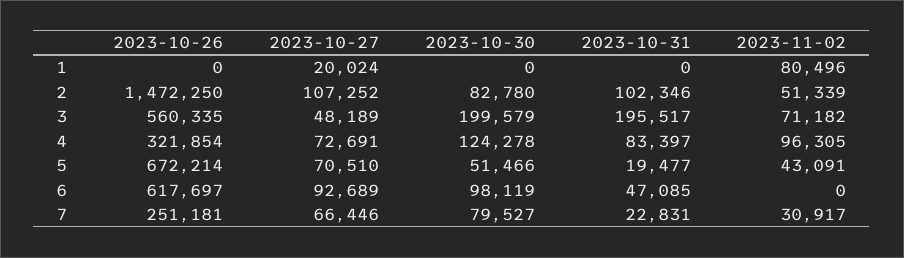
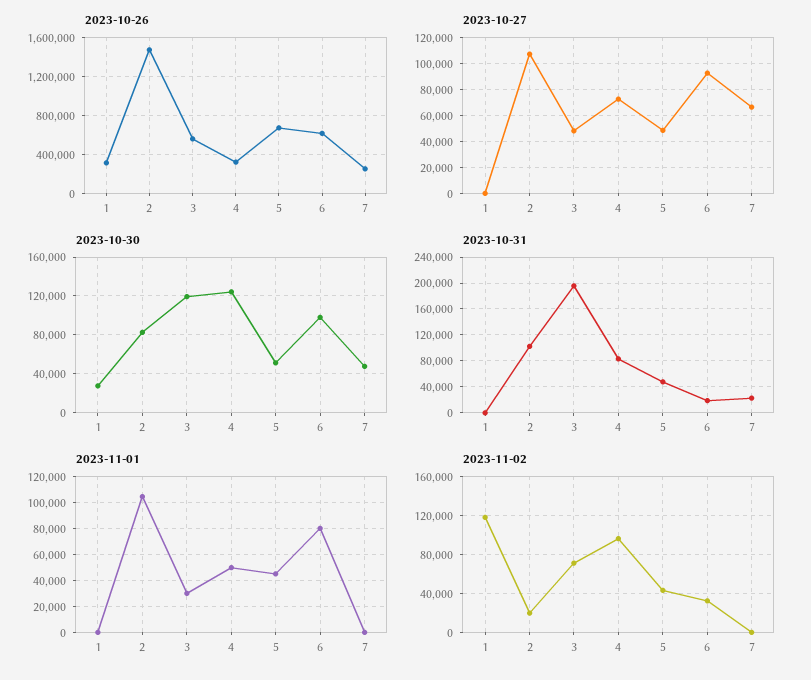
  {
    "2023-10-26": {
-     "1": 0,
+     "1": 300000,
      "2": 1472250,
      "3": 560335,
      "4": 321854,
      "5": 672214,
      "6": 617697,
      "7": 251181
    },
    "2023-10-27": {
-     "1": 20024,
+     "1": 0,
      "2": 107252,
      "3": 48189,
      "4": 72691,
-     "5": 70510,
+     "5": 50000,
      "6": 92689,
      "7": 66446
    },
    "2023-10-30": {
-     "1": 0,
+     "1": 30000,
      "2": 82780,
-     "3": 199579,
+     "3": 120000,
      "4": 124278,
      "5": 51466,
      "6": 98119,
-     "7": 79527
+     "7": 50000
    },
    "2023-10-31": {
      "1": 0,
      "2": 102346,
      "3": 195517,
      "4": 83397,
-     "5": 19477,
+     "5": 50000,
-     "6": 47085,
+     "6": 20000,
      "7": 22831
    },
    "2023-11-02": {
-     "1": 80496,
+     "1": 120000,
-     "2": 51339,
+     "2": 20000,
      "3": 71182,
      "4": 96305,
      "5": 43091,
-     "6": 0,
+     "6": 30000,
-     "7": 30917
+     "7": 0
-   }
+   },
+   "2023-11-01": {
+     "1": 0,
+     "2": 105000,
+     "3": 30000,
+     "4": 50000,
+     "5": 45000,
+     "6": 80000,
+     "7": 0
+   }
  }

